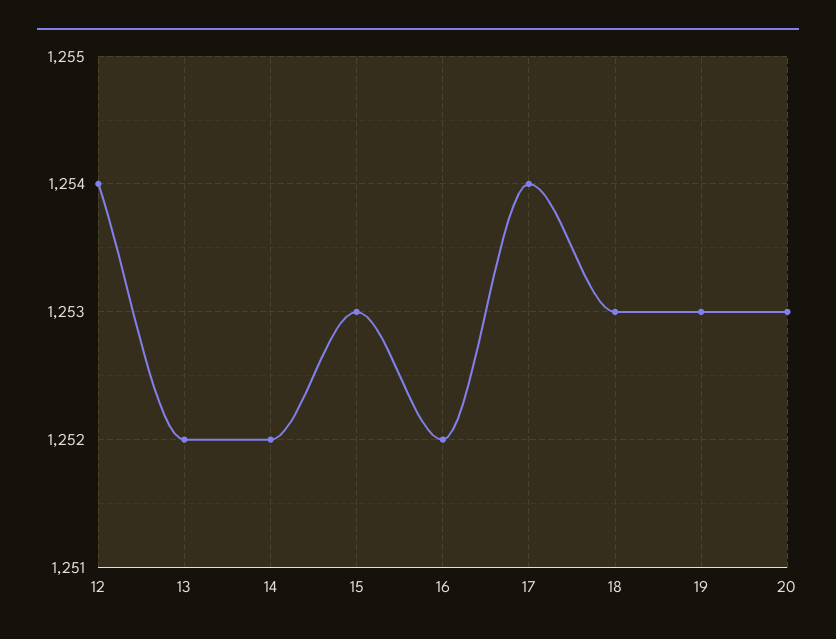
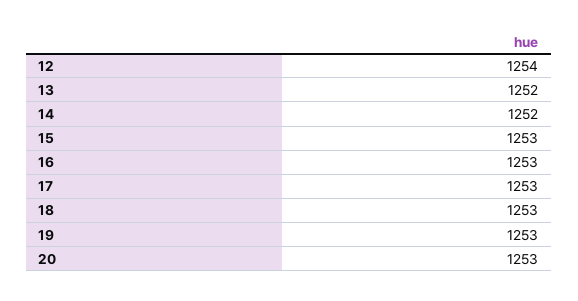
  {
    "12": 1254,
    "13": 1252,
    "14": 1252,
    "15": 1253,
-   "16": 1252,
+   "16": 1253,
-   "17": 1254,
+   "17": 1253,
    "18": 1253,
    "19": 1253,
    "20": 1253
  }

